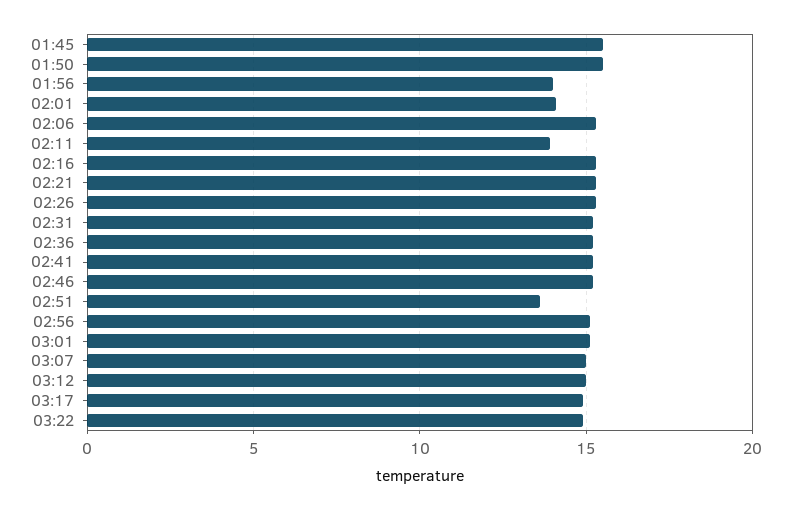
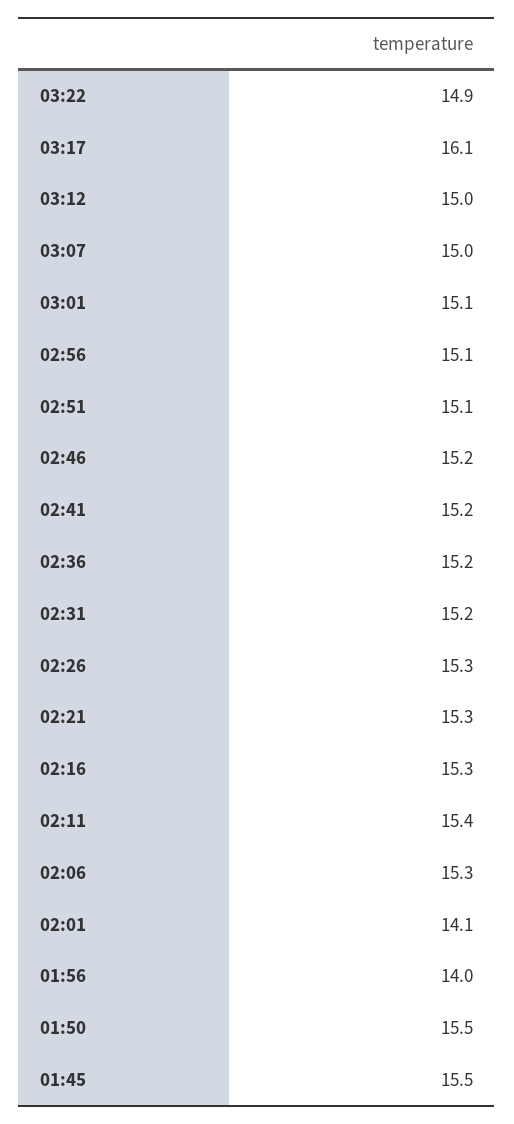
  {
    "01:45": 15.5,
    "01:50": 15.5,
    "01:56": 14,
    "02:01": 14.1,
    "02:06": 15.3,
-   "02:11": 14,
+   "02:11": 15.4,
    "02:16": 15.3,
    "02:21": 15.3,
    "02:26": 15.3,
    "02:31": 15.2,
    "02:36": 15.2,
    "02:41": 15.2,
    "02:46": 15.2,
-   "02:51": 13.5,
+   "02:51": 15.1,
    "02:56": 15.1,
    "03:01": 15.1,
    "03:07": 15,
    "03:12": 15,
-   "03:17": 15,
+   "03:17": 16.1,
    "03:22": 14.9
  }

